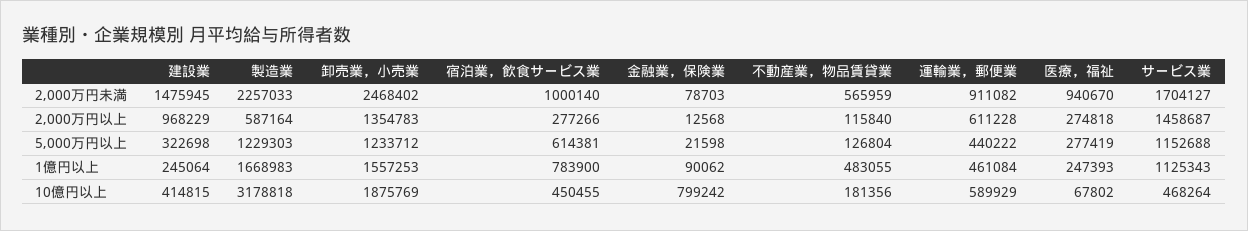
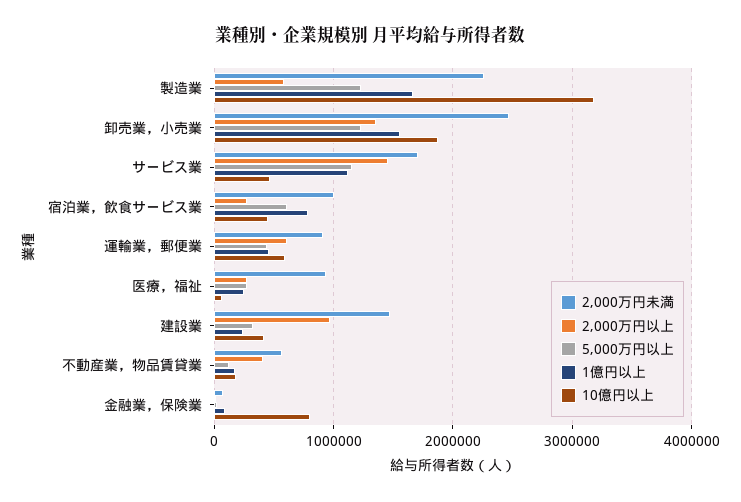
  {
    "2,000万円未満": {
      "建設業": 1475945,
      "製造業": 2257033,
      "卸売業，小売業": 2468402,
      "宿泊業，飲食サービス業": 1000140,
      "金融業，保険業": 78703,
      "不動産業，物品賃貸業": 565959,
      "運輸業，郵便業": 911082,
      "医療，福祉": 940670,
      "サービス業": 1704127
    },
    "2,000万円以上": {
      "建設業": 968229,
      "製造業": 587164,
      "卸売業，小売業": 1354783,
      "宿泊業，飲食サービス業": 277266,
      "金融業，保険業": 12568,
-     "不動産業，物品賃貸業": 115840,
+     "不動産業，物品賃貸業": 400000,
      "運輸業，郵便業": 611228,
      "医療，福祉": 274818,
      "サービス業": 1458687
    },
    "5,000万円以上": {
      "建設業": 322698,
      "製造業": 1229303,
      "卸売業，小売業": 1233712,
      "宿泊業，飲食サービス業": 614381,
      "金融業，保険業": 21598,
      "不動産業，物品賃貸業": 126804,
      "運輸業，郵便業": 440222,
      "医療，福祉": 277419,
      "サービス業": 1152688
    },
    "1億円以上": {
      "建設業": 245064,
      "製造業": 1668983,
      "卸売業，小売業": 1557253,
      "宿泊業，飲食サービス業": 783900,
      "金融業，保険業": 90062,
-     "不動産業，物品賃貸業": 483055,
+     "不動産業，物品賃貸業": 200000,
      "運輸業，郵便業": 461084,
      "医療，福祉": 247393,
      "サービス業": 1125343
    },
    "10億円以上": {
      "建設業": 414815,
      "製造業": 3178818,
      "卸売業，小売業": 1875769,
      "宿泊業，飲食サービス業": 450455,
      "金融業，保険業": 799242,
      "不動産業，物品賃貸業": 181356,
      "運輸業，郵便業": 589929,
      "医療，福祉": 67802,
      "サービス業": 468264
    }
  }

